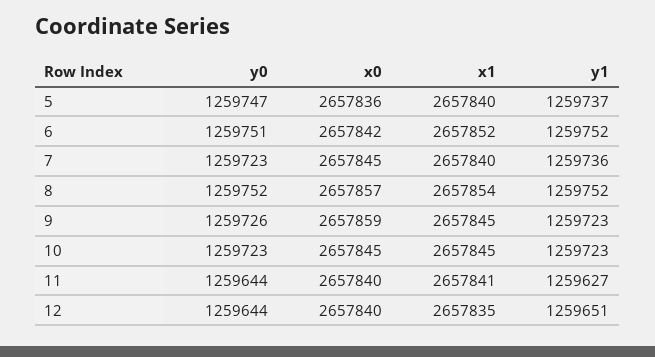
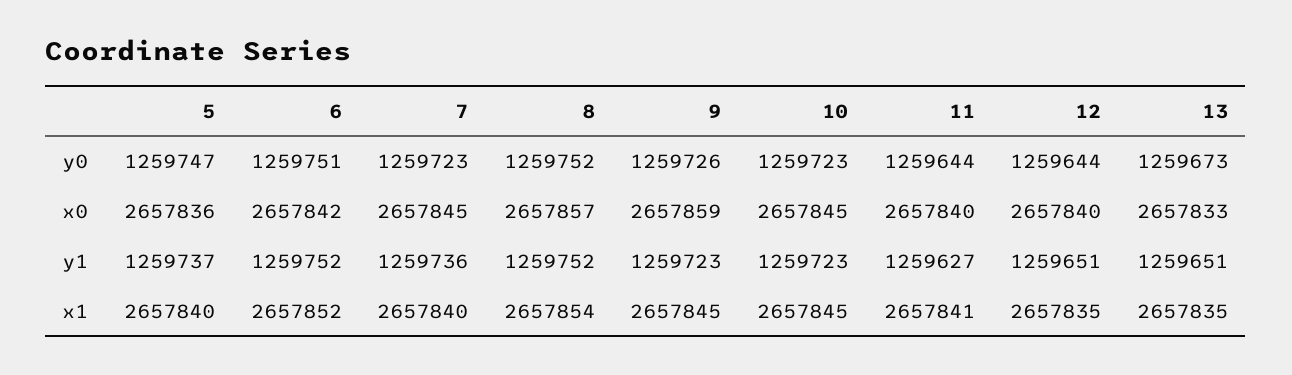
  {
    "y0": {
      "5": 1259747,
      "6": 1259751,
      "7": 1259723,
      "8": 1259752,
      "9": 1259726,
      "10": 1259723,
      "11": 1259644,
-     "12": 1259644
+     "12": 1259644,
+     "13": 1259673
    },
    "x0": {
      "5": 2657836,
      "6": 2657842,
      "7": 2657845,
      "8": 2657857,
      "9": 2657859,
      "10": 2657845,
      "11": 2657840,
-     "12": 2657840
+     "12": 2657840,
+     "13": 2657833
    },
    "x1": {
      "5": 2657840,
      "6": 2657852,
      "7": 2657840,
      "8": 2657854,
      "9": 2657845,
      "10": 2657845,
      "11": 2657841,
-     "12": 2657835
+     "12": 2657835,
+     "13": 2657835
    },
    "y1": {
      "5": 1259737,
      "6": 1259752,
      "7": 1259736,
      "8": 1259752,
      "9": 1259723,
      "10": 1259723,
      "11": 1259627,
-     "12": 1259651
+     "12": 1259651,
+     "13": 1259651
    }
  }

